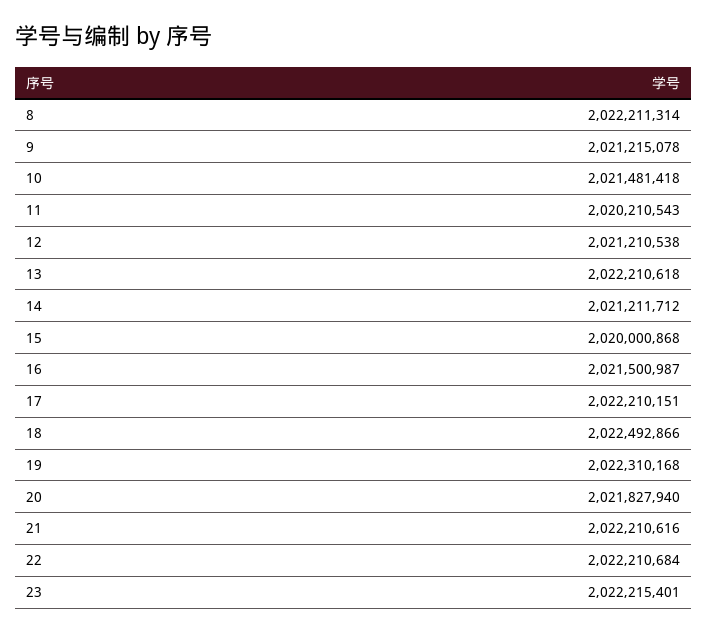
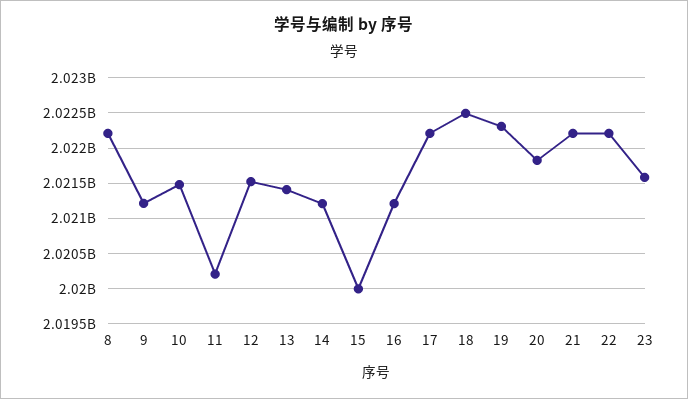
  {
    "8": 2022211314,
    "9": 2021215078,
    "10": 2021481418,
    "11": 2020210543,
-   "12": 2021210538,
+   "12": 2021500000,
-   "13": 2022210618,
+   "13": 2021400000,
    "14": 2021211712,
    "15": 2020000868,
-   "16": 2021500987,
+   "16": 2021200000,
    "17": 2022210151,
    "18": 2022492866,
    "19": 2022310168,
    "20": 2021827940,
    "21": 2022210616,
    "22": 2022210684,
-   "23": 2022215401
+   "23": 2021600000
  }

